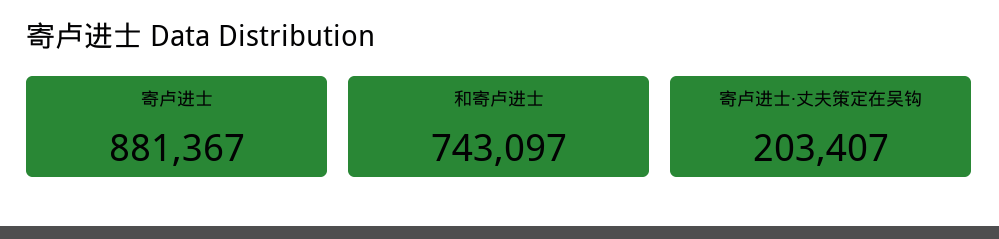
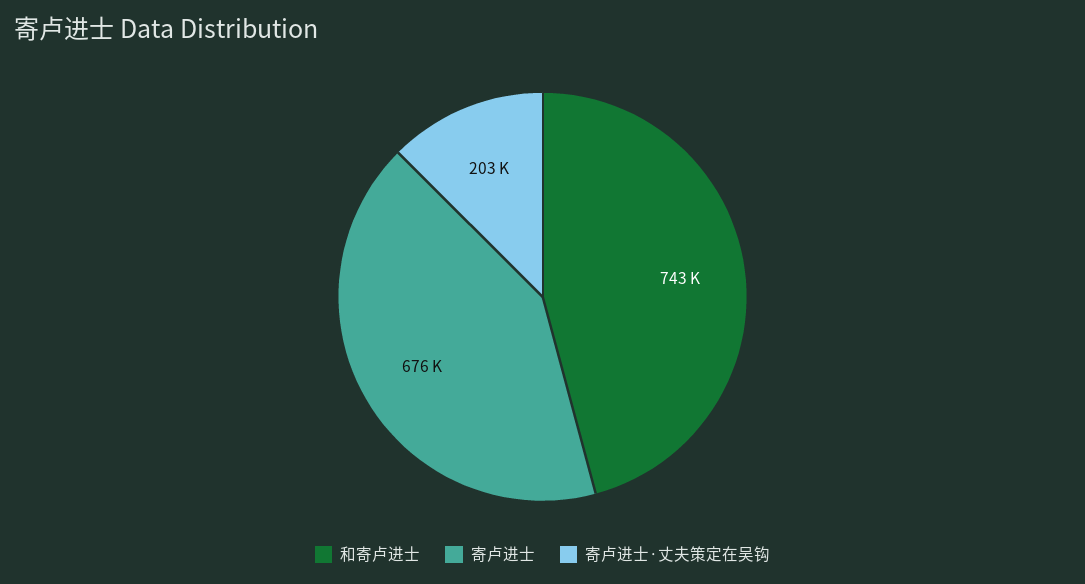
  {
-   "寄卢进士": 881367,
+   "寄卢进士": 676000,
    "和寄卢进士": 743097,
    "寄卢进士·丈夫策定在吴钩": 203407
  }

